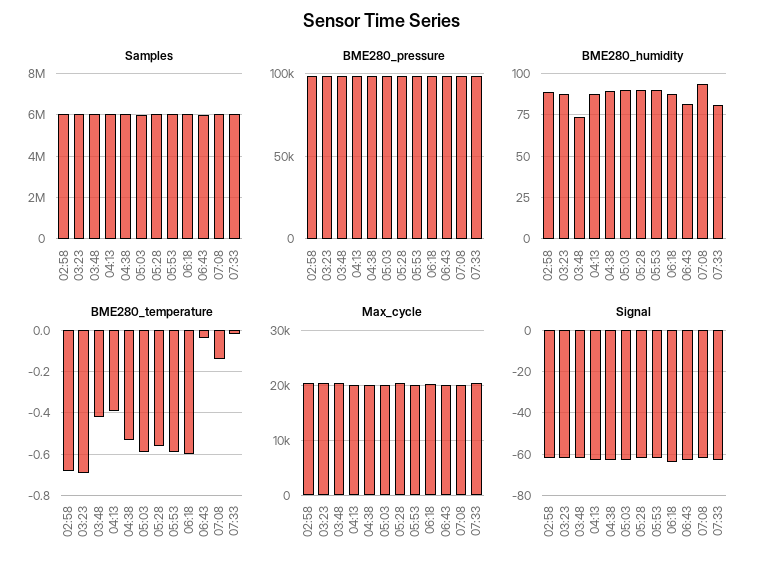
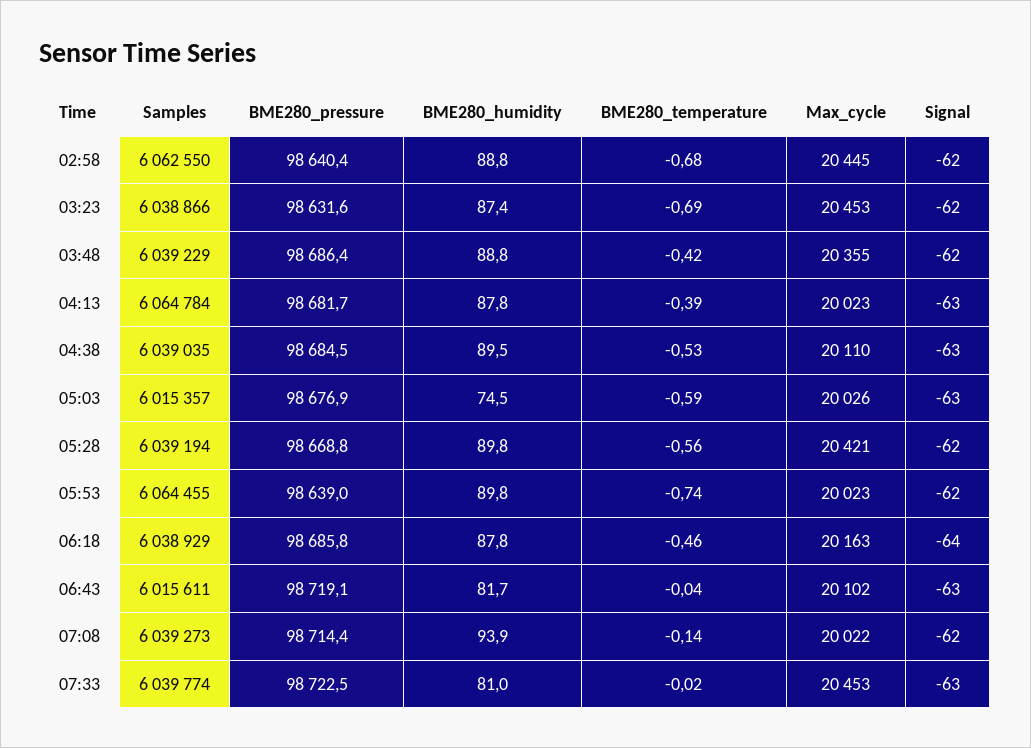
  {
    "Samples": {
      "02:58": 6062550,
      "03:23": 6038866,
      "03:48": 6039229,
      "04:13": 6064784,
      "04:38": 6039035,
      "05:03": 6015357,
      "05:28": 6039194,
      "05:53": 6064455,
      "06:18": 6038929,
      "06:43": 6015611,
      "07:08": 6039273,
      "07:33": 6039774
    },
    "BME280_pressure": {
      "02:58": 98640.4,
      "03:23": 98631.6,
      "03:48": 98686.4,
      "04:13": 98681.7,
      "04:38": 98684.5,
      "05:03": 98676.9,
      "05:28": 98668.8,
      "05:53": 98639,
      "06:18": 98685.8,
      "06:43": 98719.1,
      "07:08": 98714.4,
      "07:33": 98722.5
    },
    "BME280_humidity": {
      "02:58": 88.8,
      "03:23": 87.4,
-     "03:48": 75,
+     "03:48": 88.8,
      "04:13": 87.8,
      "04:38": 89.5,
-     "05:03": 90,
+     "05:03": 74.5,
      "05:28": 89.8,
      "05:53": 89.8,
      "06:18": 87.8,
      "06:43": 81.7,
      "07:08": 93.9,
      "07:33": 81
    },
    "BME280_temperature": {
      "02:58": -0.68,
      "03:23": -0.69,
      "03:48": -0.42,
      "04:13": -0.39,
      "04:38": -0.53,
      "05:03": -0.59,
      "05:28": -0.56,
-     "05:53": -0.6,
+     "05:53": -0.74,
-     "06:18": -0.6,
+     "06:18": -0.46,
      "06:43": -0.04,
      "07:08": -0.14,
      "07:33": -0.02
    },
    "Max_cycle": {
      "02:58": 20445,
      "03:23": 20453,
      "03:48": 20355,
      "04:13": 20023,
      "04:38": 20110,
      "05:03": 20026,
      "05:28": 20421,
      "05:53": 20023,
      "06:18": 20163,
      "06:43": 20102,
      "07:08": 20022,
      "07:33": 20453
    },
    "Signal": {
      "02:58": -62,
      "03:23": -62,
      "03:48": -62,
      "04:13": -63,
      "04:38": -63,
      "05:03": -63,
      "05:28": -62,
      "05:53": -62,
      "06:18": -64,
      "06:43": -63,
      "07:08": -62,
      "07:33": -63
    }
  }

